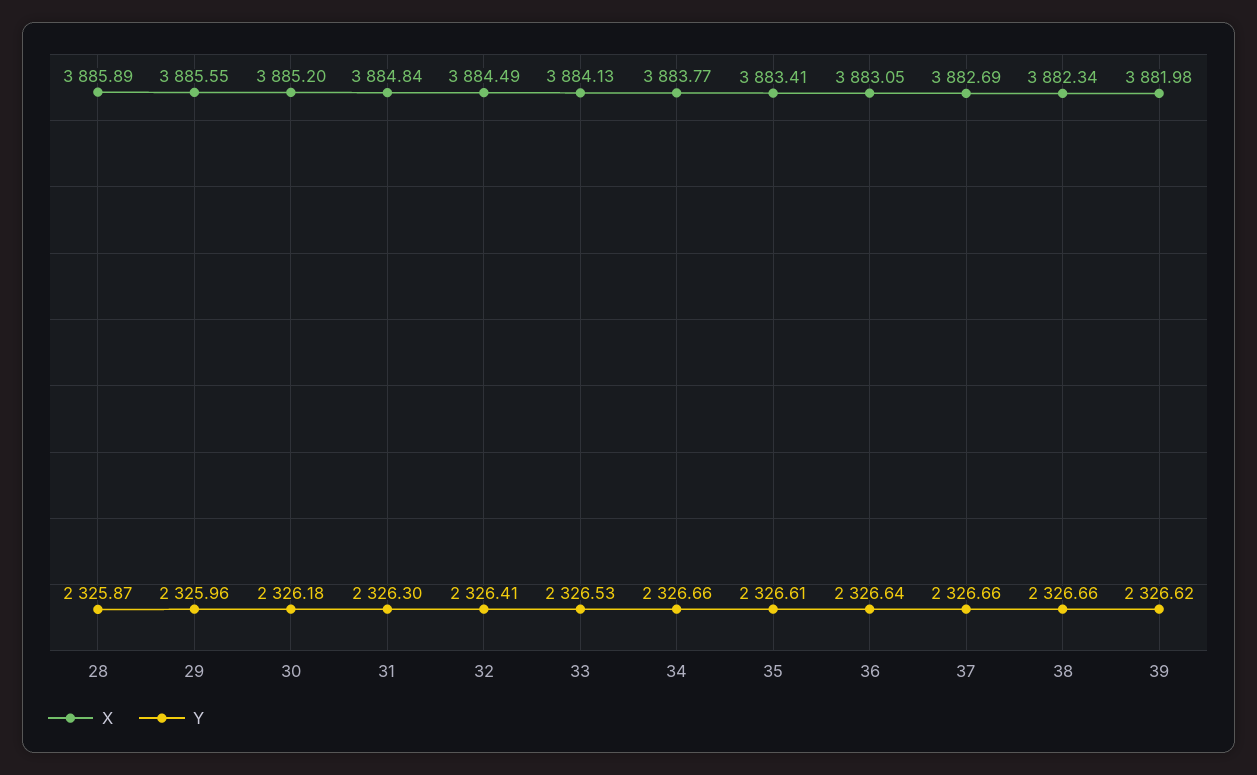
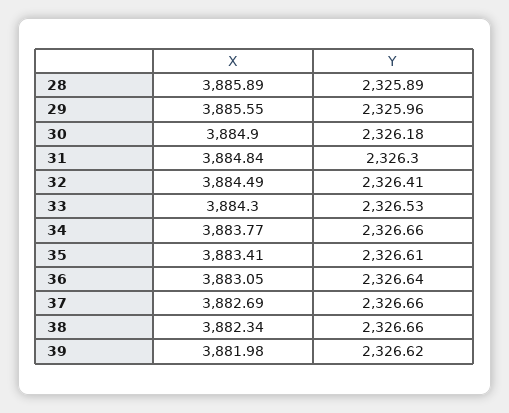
  {
    "X": {
      "28": 3885.89,
      "29": 3885.55,
-     "30": 3885.2,
+     "30": 3884.9,
      "31": 3884.84,
      "32": 3884.49,
-     "33": 3884.13,
+     "33": 3884.3,
      "34": 3883.77,
      "35": 3883.41,
      "36": 3883.05,
      "37": 3882.69,
      "38": 3882.34,
      "39": 3881.98
    },
    "Y": {
-     "28": 2325.87,
+     "28": 2325.89,
      "29": 2325.96,
      "30": 2326.18,
      "31": 2326.3,
      "32": 2326.41,
      "33": 2326.53,
      "34": 2326.66,
      "35": 2326.61,
      "36": 2326.64,
      "37": 2326.66,
      "38": 2326.66,
      "39": 2326.62
    }
  }

